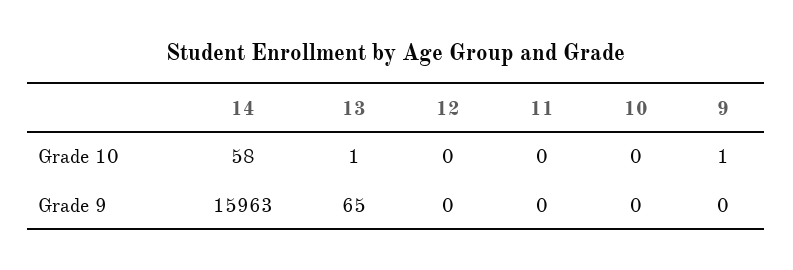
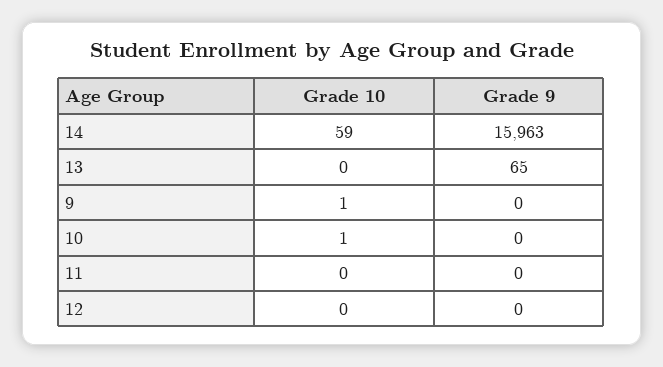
  {
    "14": {
-     "Grade 10": 58,
+     "Grade 10": 59,
      "Grade 9": 15963
    },
    "13": {
-     "Grade 10": 1,
+     "Grade 10": 0,
      "Grade 9": 65
    },
    "12": {
      "Grade 10": 0,
      "Grade 9": 0
    },
    "11": {
      "Grade 10": 0,
      "Grade 9": 0
    },
    "10": {
-     "Grade 10": 0,
+     "Grade 10": 1,
      "Grade 9": 0
    },
    "9": {
      "Grade 10": 1,
      "Grade 9": 0
    }
  }

